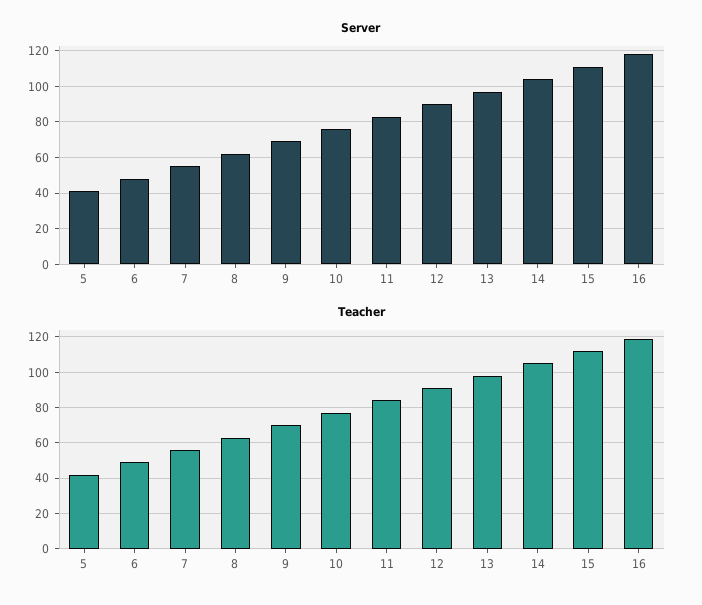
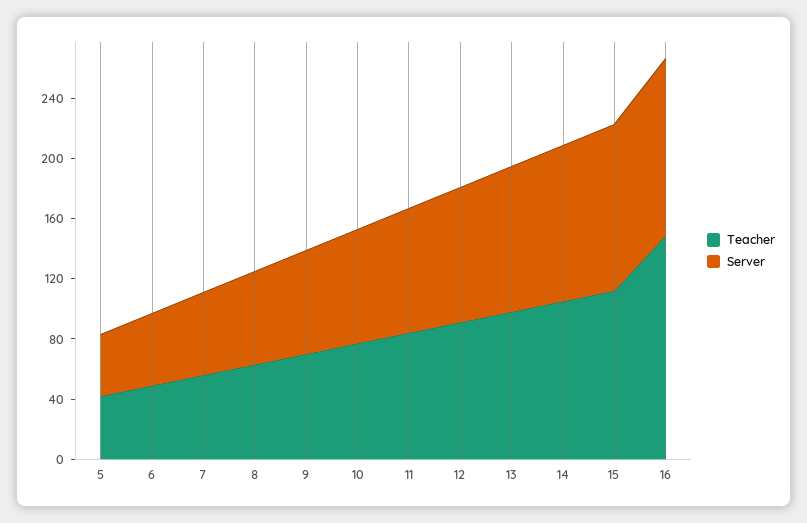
  {
    "Server": {
      "5": 40,
      "6": 50,
      "7": 55,
      "8": 60,
      "9": 70,
      "10": 75,
      "11": 85,
      "12": 90,
      "13": 95,
      "14": 105,
      "15": 110,
      "16": 120
    },
    "Teacher": {
      "5": 40,
      "6": 50,
      "7": 55,
      "8": 65,
      "9": 70,
      "10": 75,
      "11": 85,
      "12": 90,
      "13": 100,
      "14": 105,
      "15": 110,
-     "16": 120
+     "16": 150
    }
  }

